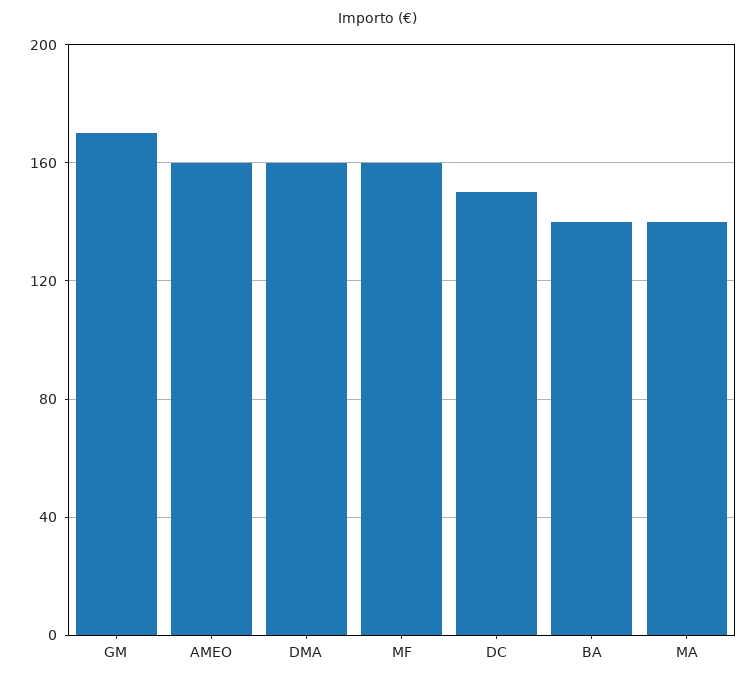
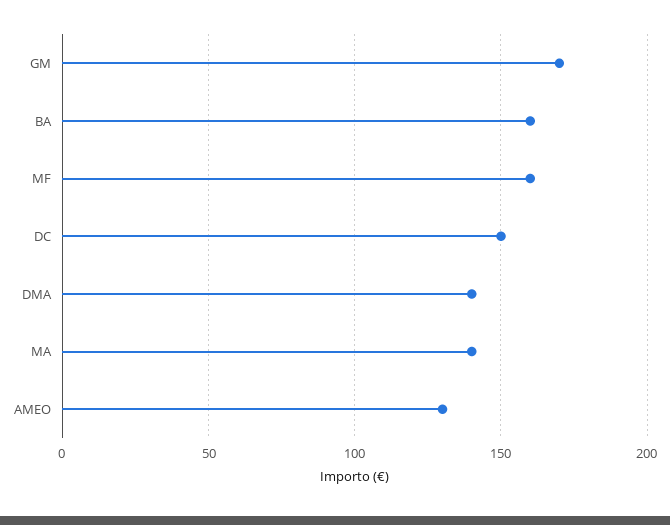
  {
    "GM": 170,
-   "AMEO": 160,
+   "AMEO": 130,
-   "DMA": 160,
+   "DMA": 140,
    "MF": 160,
    "DC": 150,
-   "BA": 140,
+   "BA": 160,
    "MA": 140
  }

